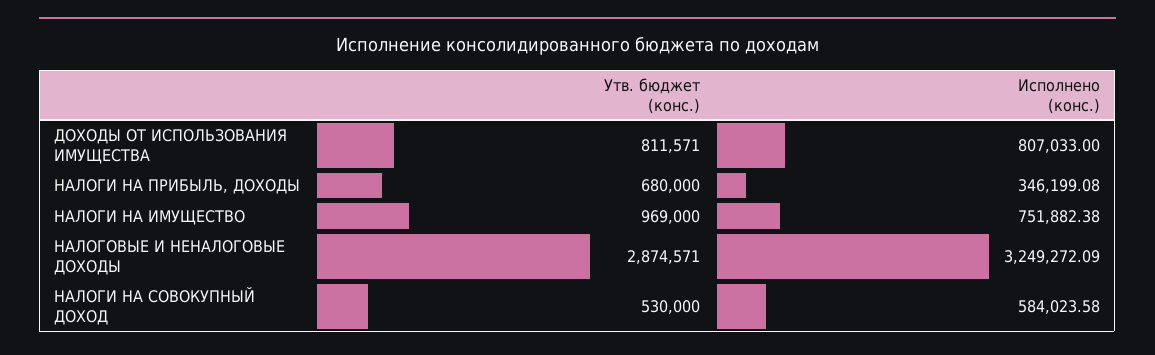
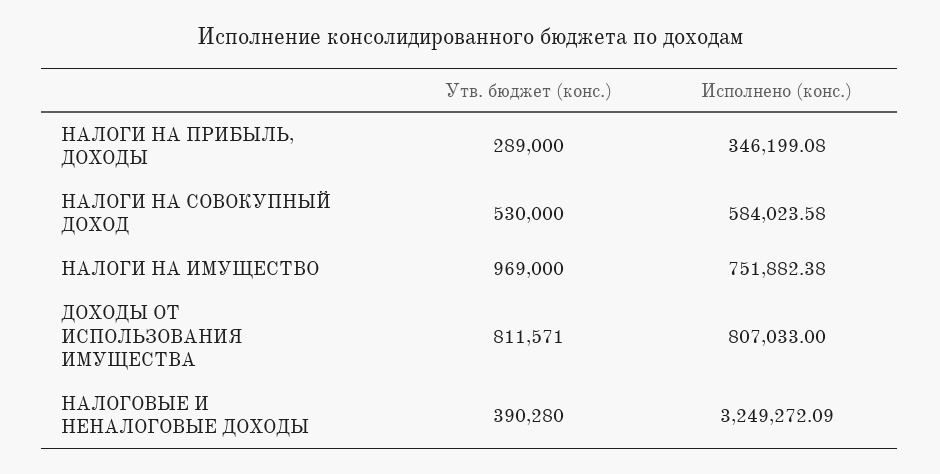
  {
    "Утв. бюджет (конс.)": {
      "ДОХОДЫ ОТ ИСПОЛЬЗОВАНИЯ ИМУЩЕСТВА": 811571,
-     "НАЛОГИ НА ПРИБЫЛЬ, ДОХОДЫ": 680000,
+     "НАЛОГИ НА ПРИБЫЛЬ, ДОХОДЫ": 289000,
      "НАЛОГИ НА ИМУЩЕСТВО": 969000,
-     "НАЛОГОВЫЕ И НЕНАЛОГОВЫЕ ДОХОДЫ": 2874571,
+     "НАЛОГОВЫЕ И НЕНАЛОГОВЫЕ ДОХОДЫ": 390280,
      "НАЛОГИ НА СОВОКУПНЫЙ ДОХОД": 530000
    },
    "Исполнено (конс.)": {
      "ДОХОДЫ ОТ ИСПОЛЬЗОВАНИЯ ИМУЩЕСТВА": 807033,
      "НАЛОГИ НА ПРИБЫЛЬ, ДОХОДЫ": 346199.08,
      "НАЛОГИ НА ИМУЩЕСТВО": 751882.38,
      "НАЛОГОВЫЕ И НЕНАЛОГОВЫЕ ДОХОДЫ": 3249272.09,
      "НАЛОГИ НА СОВОКУПНЫЙ ДОХОД": 584023.58
    }
  }

